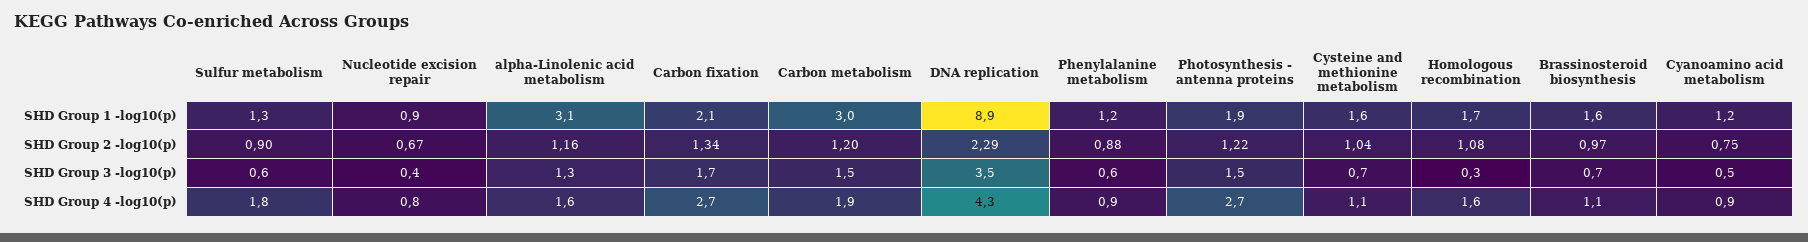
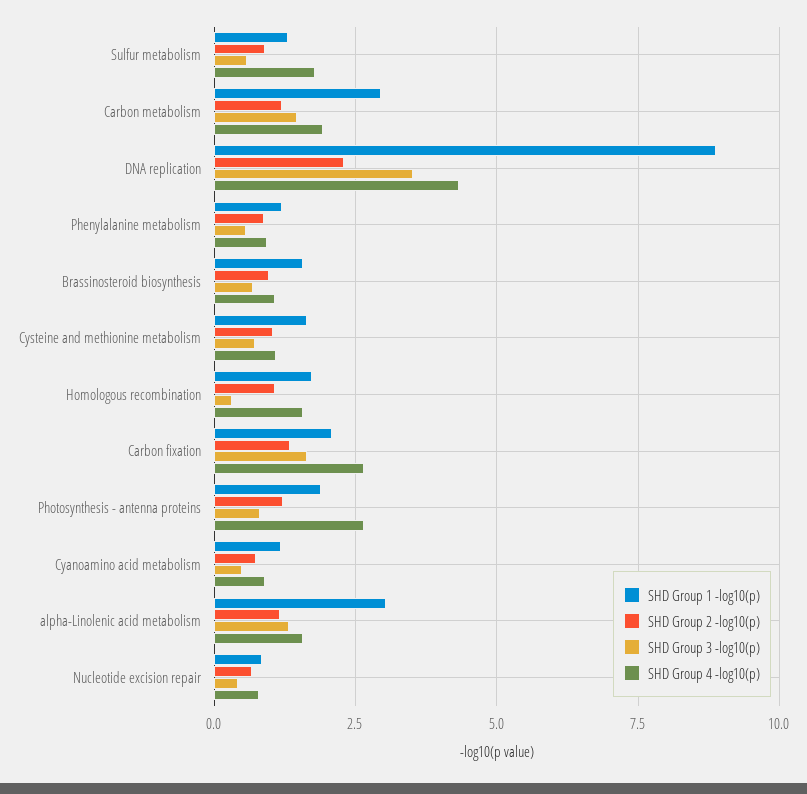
  {
    "SHD Group 1 -log10(p)": {
      "Sulfur metabolism": 1.3,
      "Nucleotide excision repair": 0.9,
      "alpha-Linolenic acid metabolism": 3.1,
      "Carbon fixation": 2.1,
      "Carbon metabolism": 3,
      "DNA replication": 8.9,
      "Phenylalanine metabolism": 1.2,
      "Photosynthesis - antenna proteins": 1.9,
      "Cysteine and methionine metabolism": 1.6,
      "Homologous recombination": 1.7,
      "Brassinosteroid biosynthesis": 1.6,
      "Cyanoamino acid metabolism": 1.2
    },
    "SHD Group 2 -log10(p)": {
      "Sulfur metabolism": 0.9,
      "Nucleotide excision repair": 0.67,
      "alpha-Linolenic acid metabolism": 1.16,
      "Carbon fixation": 1.34,
      "Carbon metabolism": 1.2,
      "DNA replication": 2.29,
      "Phenylalanine metabolism": 0.88,
      "Photosynthesis - antenna proteins": 1.22,
      "Cysteine and methionine metabolism": 1.04,
      "Homologous recombination": 1.08,
      "Brassinosteroid biosynthesis": 0.97,
      "Cyanoamino acid metabolism": 0.75
    },
    "SHD Group 3 -log10(p)": {
      "Sulfur metabolism": 0.6,
      "Nucleotide excision repair": 0.4,
      "alpha-Linolenic acid metabolism": 1.3,
      "Carbon fixation": 1.7,
      "Carbon metabolism": 1.5,
      "DNA replication": 3.5,
      "Phenylalanine metabolism": 0.6,
-     "Photosynthesis - antenna proteins": 1.5,
+     "Photosynthesis - antenna proteins": 0.75,
      "Cysteine and methionine metabolism": 0.7,
      "Homologous recombination": 0.3,
      "Brassinosteroid biosynthesis": 0.7,
      "Cyanoamino acid metabolism": 0.5
    },
    "SHD Group 4 -log10(p)": {
      "Sulfur metabolism": 1.8,
      "Nucleotide excision repair": 0.8,
      "alpha-Linolenic acid metabolism": 1.6,
      "Carbon fixation": 2.7,
      "Carbon metabolism": 1.9,
      "DNA replication": 4.3,
      "Phenylalanine metabolism": 0.9,
      "Photosynthesis - antenna proteins": 2.7,
      "Cysteine and methionine metabolism": 1.1,
      "Homologous recombination": 1.6,
      "Brassinosteroid biosynthesis": 1.1,
      "Cyanoamino acid metabolism": 0.9
    }
  }

